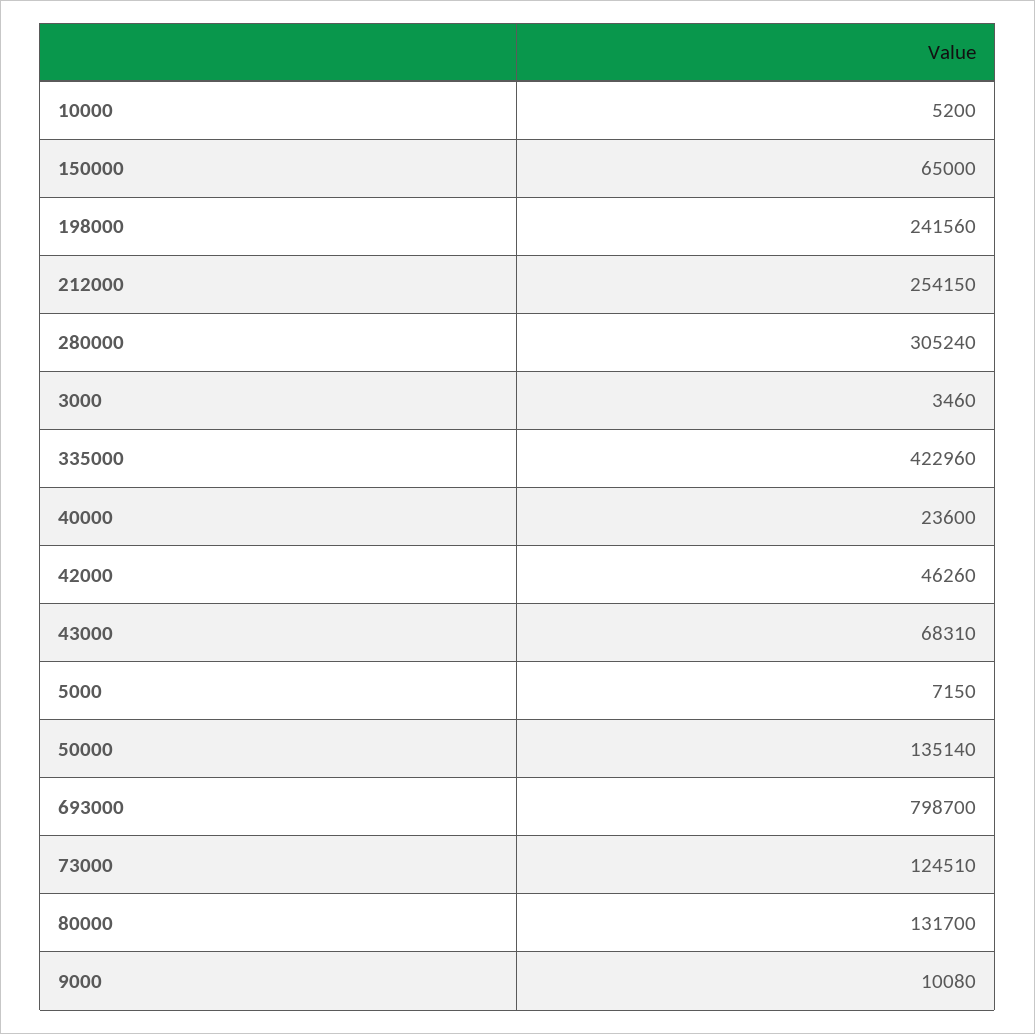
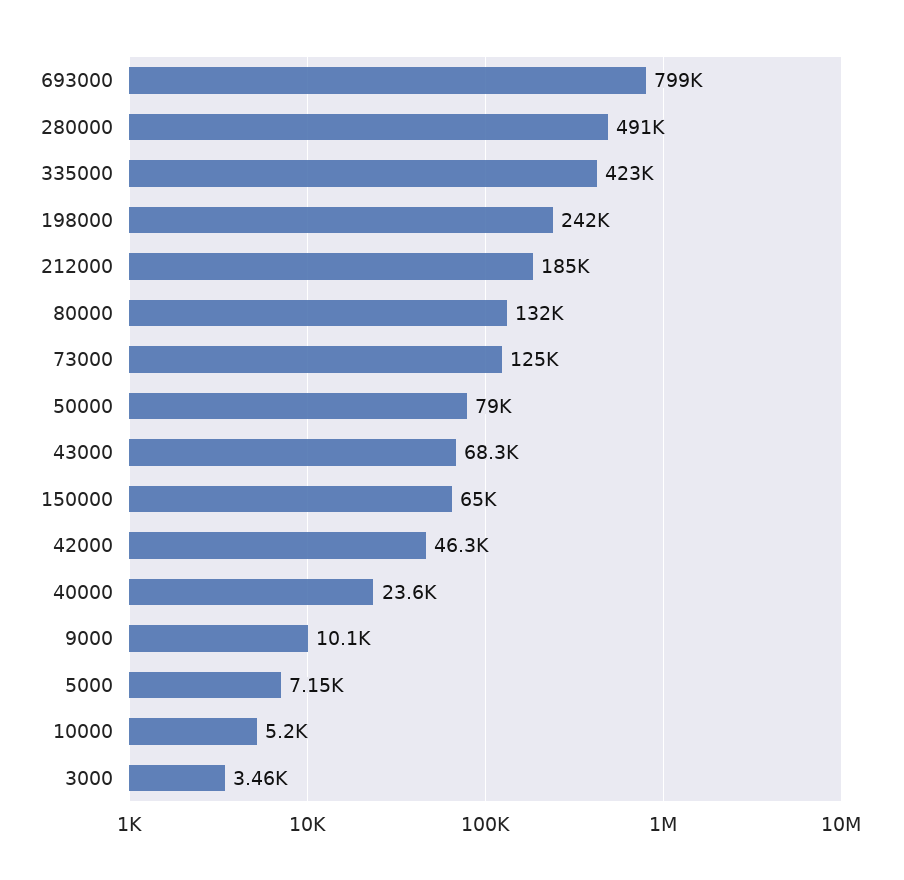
  {
    "10000": 5200,
    "150000": 65000,
    "198000": 241560,
-   "212000": 254150,
+   "212000": 185000,
-   "280000": 305240,
+   "280000": 491000,
    "3000": 3460,
    "335000": 422960,
    "40000": 23600,
    "42000": 46260,
    "43000": 68310,
    "5000": 7150,
-   "50000": 135140,
+   "50000": 79000,
    "693000": 798700,
    "73000": 124510,
    "80000": 131700,
    "9000": 10080
  }

